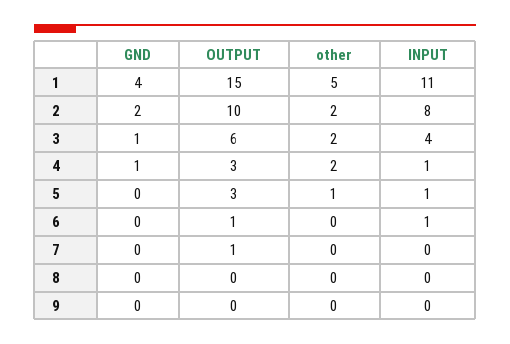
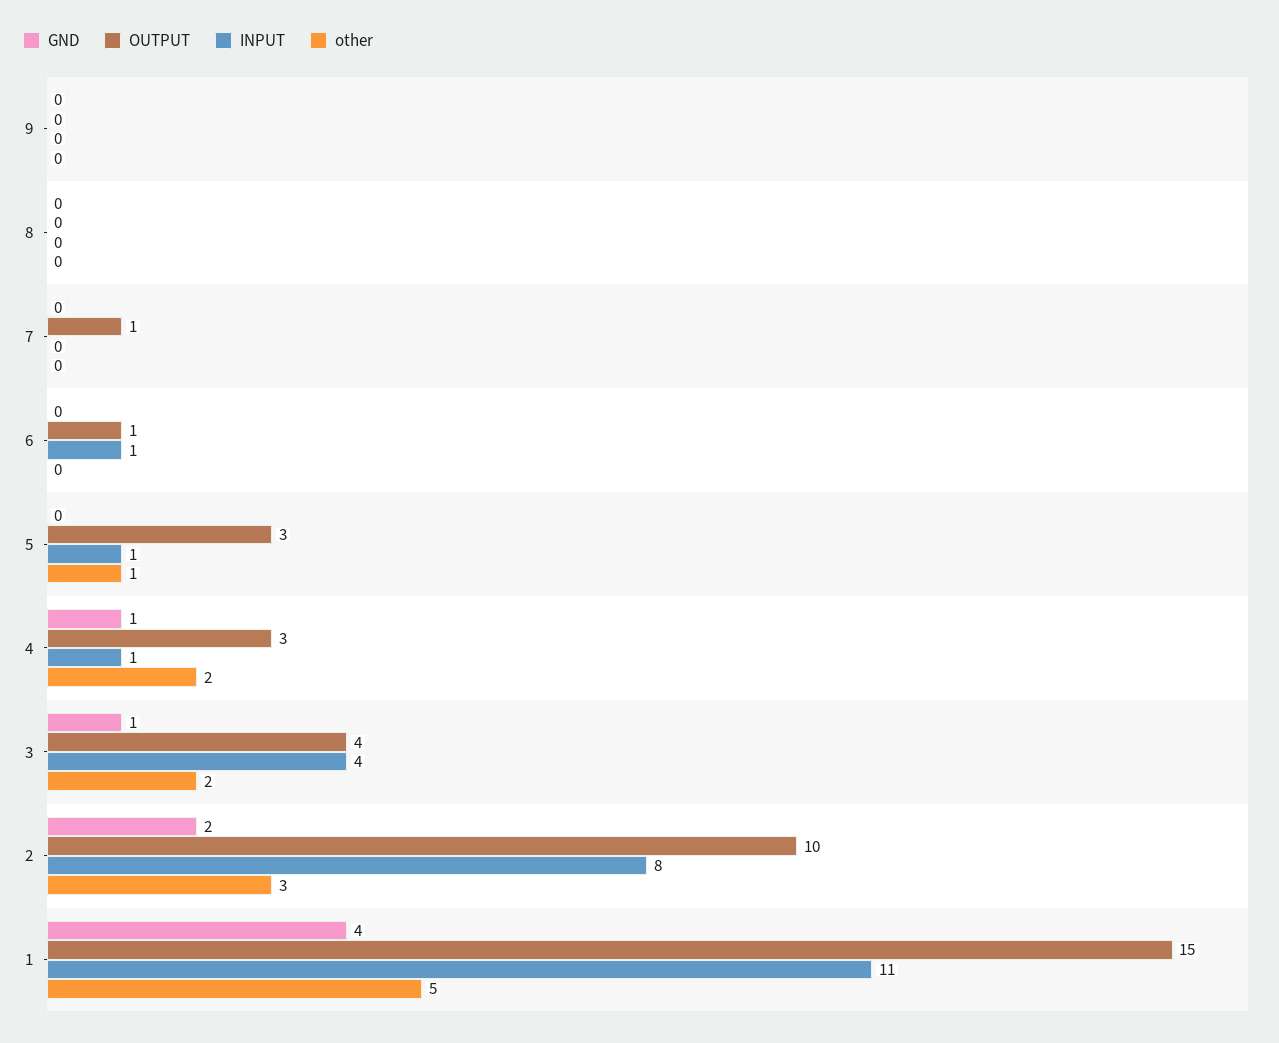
  {
    "GND": {
      "1": 4,
      "2": 2,
      "3": 1,
      "4": 1,
      "5": 0,
      "6": 0,
      "7": 0,
      "8": 0,
      "9": 0
    },
    "OUTPUT": {
      "1": 15,
      "2": 10,
-     "3": 6,
+     "3": 4,
      "4": 3,
      "5": 3,
      "6": 1,
      "7": 1,
      "8": 0,
      "9": 0
    },
    "other": {
      "1": 5,
-     "2": 2,
+     "2": 3,
      "3": 2,
      "4": 2,
      "5": 1,
      "6": 0,
      "7": 0,
      "8": 0,
      "9": 0
    },
    "INPUT": {
      "1": 11,
      "2": 8,
      "3": 4,
      "4": 1,
      "5": 1,
      "6": 1,
      "7": 0,
      "8": 0,
      "9": 0
    }
  }

